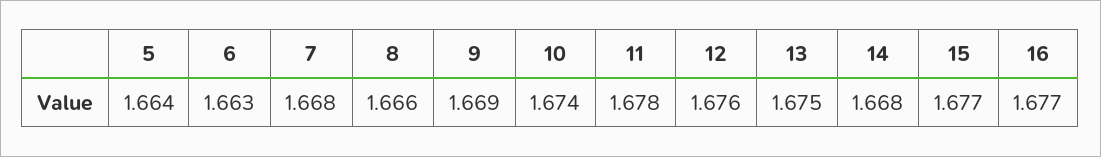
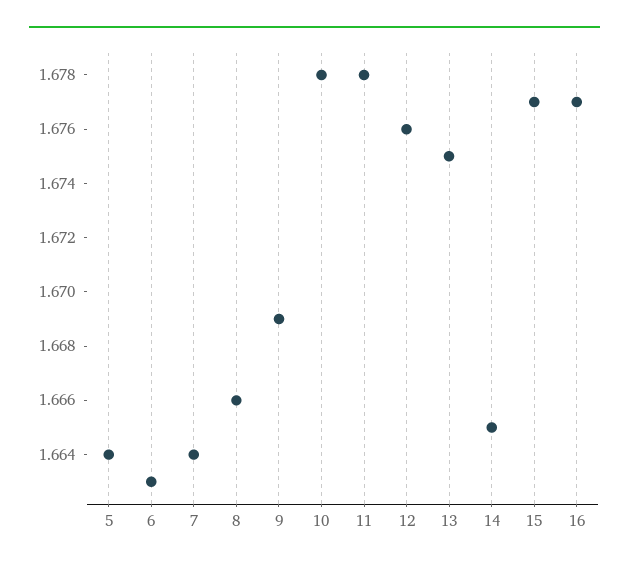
  {
    "5": 1.664,
    "6": 1.663,
-   "7": 1.668,
+   "7": 1.664,
    "8": 1.666,
    "9": 1.669,
-   "10": 1.674,
+   "10": 1.678,
    "11": 1.678,
    "12": 1.676,
    "13": 1.675,
-   "14": 1.668,
+   "14": 1.665,
    "15": 1.677,
    "16": 1.677
  }

